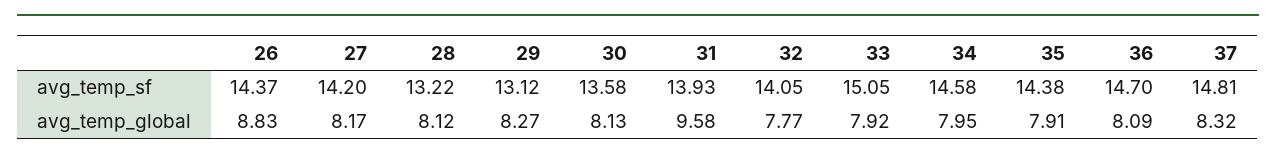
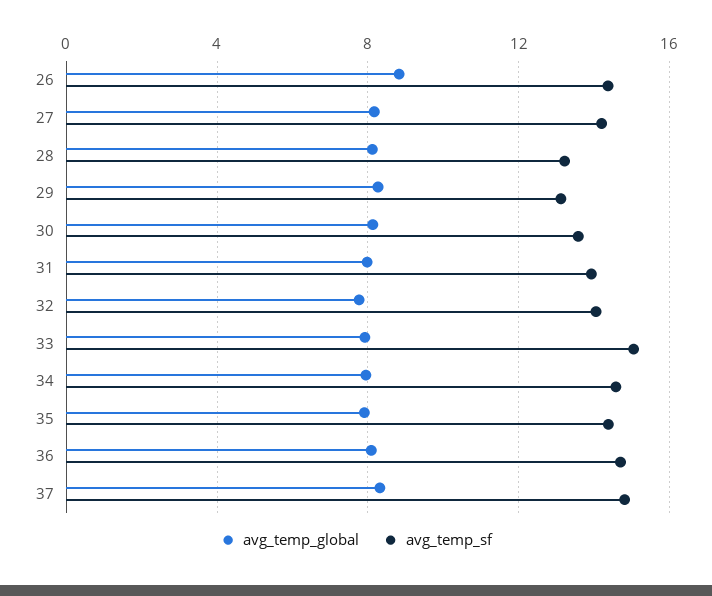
  {
    "avg_temp_sf": {
      "26": 14.37,
      "27": 14.2,
      "28": 13.22,
      "29": 13.12,
      "30": 13.58,
      "31": 13.93,
      "32": 14.05,
      "33": 15.05,
      "34": 14.58,
      "35": 14.38,
      "36": 14.7,
      "37": 14.81
    },
    "avg_temp_global": {
      "26": 8.83,
      "27": 8.17,
      "28": 8.12,
      "29": 8.27,
      "30": 8.13,
-     "31": 9.58,
+     "31": 8,
      "32": 7.77,
      "33": 7.92,
      "34": 7.95,
      "35": 7.91,
      "36": 8.09,
      "37": 8.32
    }
  }

